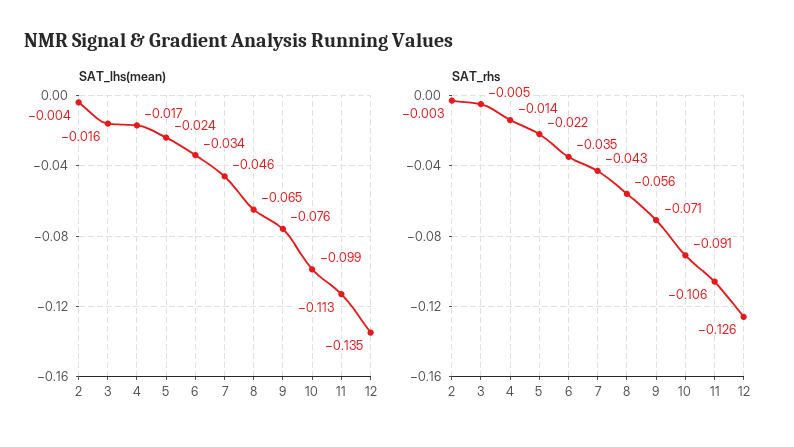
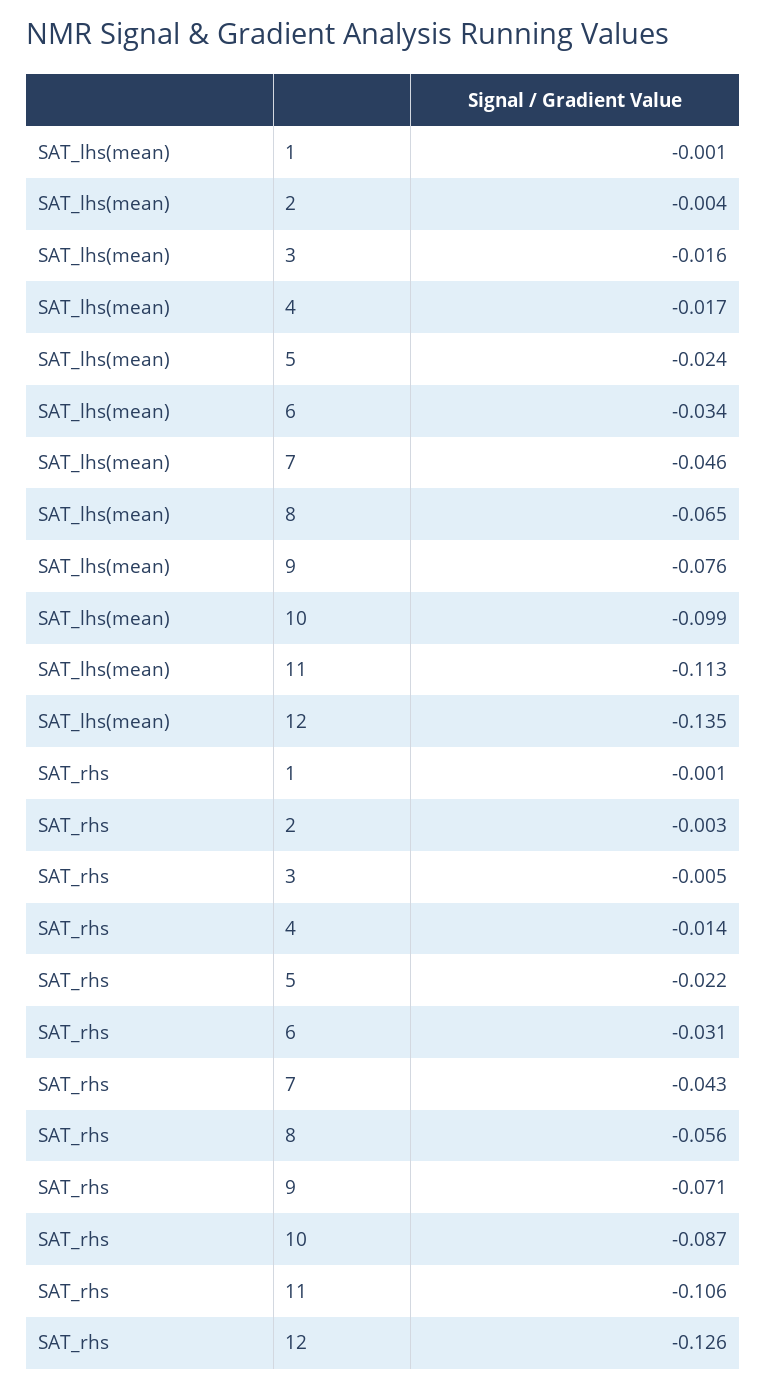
  {
    "SAT_lhs(mean)": {
      "2": -0.004,
      "3": -0.016,
      "4": -0.017,
      "5": -0.024,
      "6": -0.034,
      "7": -0.046,
      "8": -0.065,
      "9": -0.076,
      "10": -0.099,
      "11": -0.113,
-     "12": -0.135
+     "12": -0.135,
+     "1": -0.001
    },
    "SAT_rhs": {
      "2": -0.003,
      "3": -0.005,
      "4": -0.014,
      "5": -0.022,
-     "6": -0.035,
+     "6": -0.031,
      "7": -0.043,
      "8": -0.056,
      "9": -0.071,
-     "10": -0.091,
+     "10": -0.087,
      "11": -0.106,
-     "12": -0.126
+     "12": -0.126,
+     "1": -0.001
    }
  }

